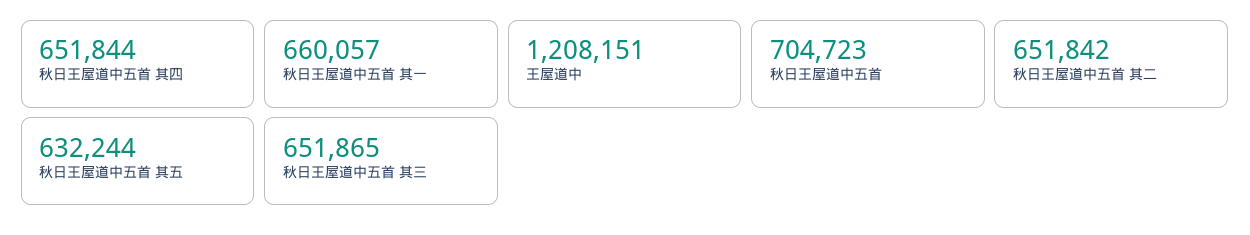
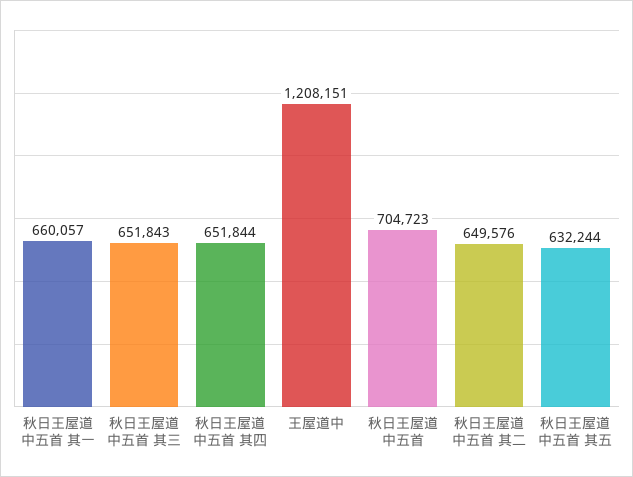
  {
    "秋日王屋道中五首 其四": 651844,
    "秋日王屋道中五首 其一": 660057,
    "王屋道中": 1208151,
    "秋日王屋道中五首": 704723,
-   "秋日王屋道中五首 其二": 651842,
+   "秋日王屋道中五首 其二": 649576,
    "秋日王屋道中五首 其五": 632244,
-   "秋日王屋道中五首 其三": 651865
+   "秋日王屋道中五首 其三": 651843
  }

